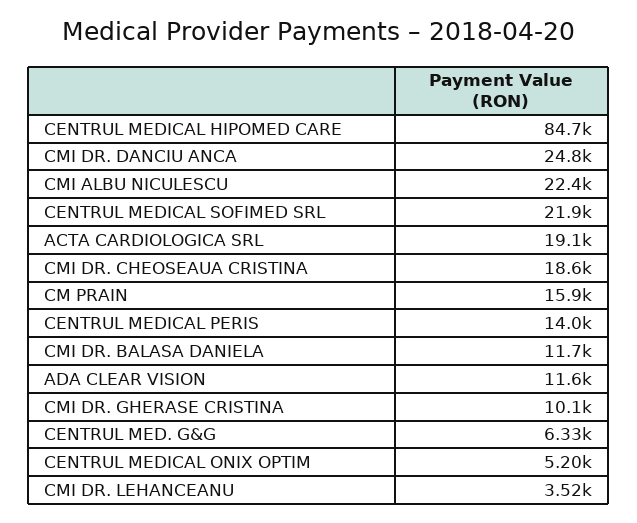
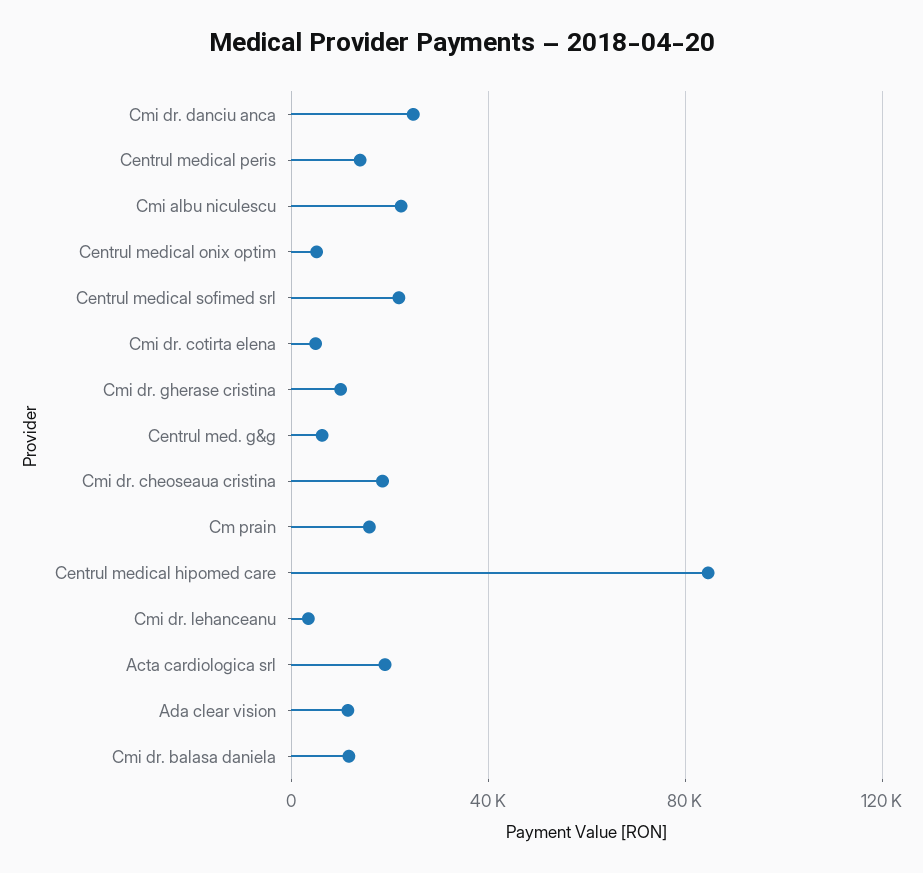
  {
    "CENTRUL MEDICAL HIPOMED CARE": 84700,
    "CMI DR. DANCIU ANCA": 24800,
    "CMI ALBU NICULESCU": 22400,
    "CENTRUL MEDICAL SOFIMED SRL": 21900,
    "ACTA CARDIOLOGICA SRL": 19100,
    "CMI DR. CHEOSEAUA CRISTINA": 18600,
    "CM PRAIN": 15900,
    "CENTRUL MEDICAL PERIS": 14000,
    "CMI DR. BALASA DANIELA": 11700,
    "ADA CLEAR VISION": 11600,
    "CMI DR. GHERASE CRISTINA": 10100,
    "CENTRUL MED. G&G": 6330,
    "CENTRUL MEDICAL ONIX OPTIM": 5200,
-   "CMI DR. LEHANCEANU": 3520
+   "CMI DR. LEHANCEANU": 3520,
+   "Cmi dr. cotirta elena": 5000
  }

